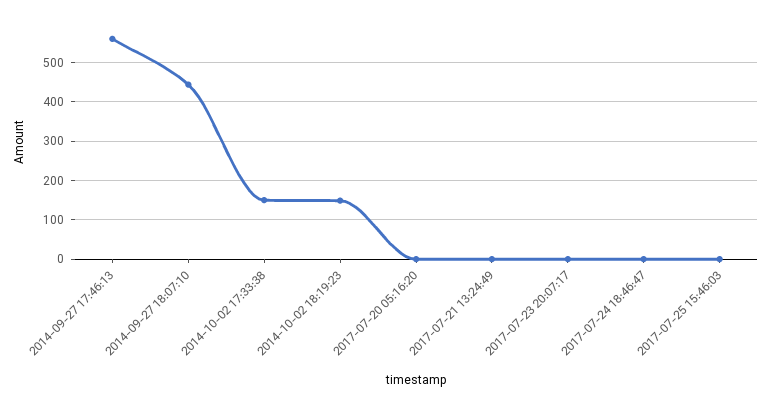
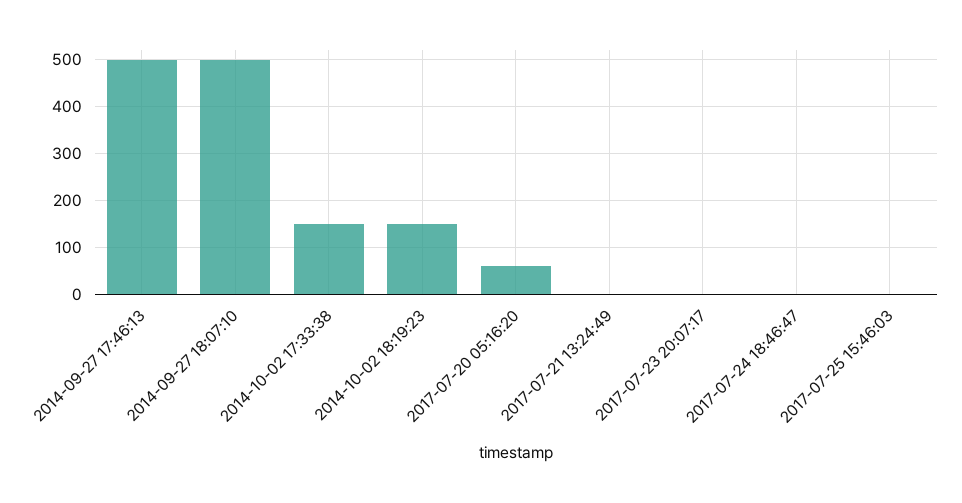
  {
-   "2014-09-27 17:46:13": 560,
+   "2014-09-27 17:46:13": 500,
-   "2014-09-27 18:07:10": 440,
+   "2014-09-27 18:07:10": 500,
    "2014-10-02 17:33:38": 160,
    "2014-10-02 18:19:23": 140,
-   "2017-07-20 05:16:20": 0,
+   "2017-07-20 05:16:20": 60,
    "2017-07-21 13:24:49": 0,
    "2017-07-23 20:07:17": 0,
    "2017-07-24 18:46:47": 0,
    "2017-07-25 15:46:03": 0
  }

